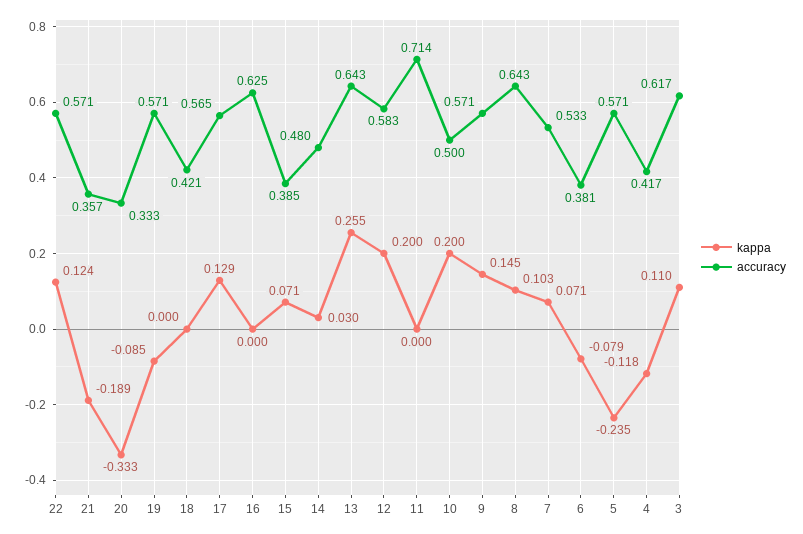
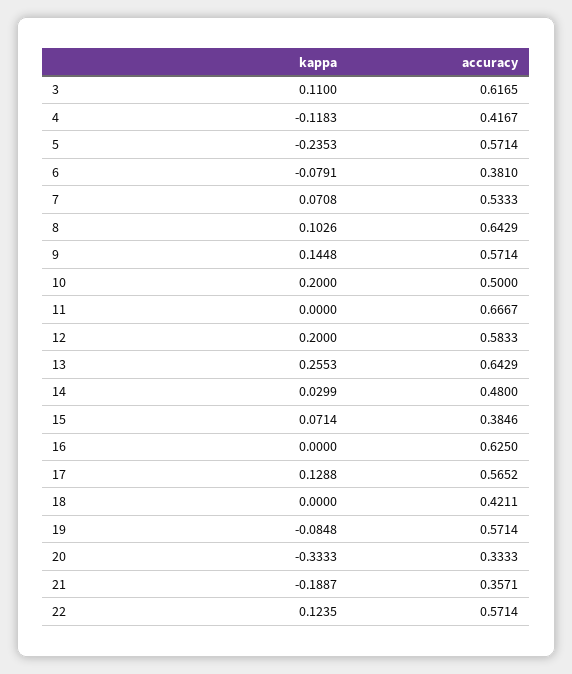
  {
    "kappa": {
      "22": 0.1235,
      "21": -0.1887,
      "20": -0.3333,
      "19": -0.0848,
      "18": 0,
      "17": 0.1288,
      "16": 0,
      "15": 0.0714,
      "14": 0.0299,
      "13": 0.2553,
      "12": 0.2,
      "11": 0,
      "10": 0.2,
      "9": 0.1448,
      "8": 0.1026,
      "7": 0.0708,
      "6": -0.0791,
      "5": -0.2353,
      "4": -0.1183,
      "3": 0.11
    },
    "accuracy": {
      "22": 0.5714,
      "21": 0.3571,
      "20": 0.3333,
      "19": 0.5714,
      "18": 0.4211,
      "17": 0.5652,
      "16": 0.625,
      "15": 0.3846,
      "14": 0.48,
      "13": 0.6429,
      "12": 0.5833,
-     "11": 0.714,
+     "11": 0.6667,
      "10": 0.5,
      "9": 0.5714,
      "8": 0.6429,
      "7": 0.5333,
      "6": 0.381,
      "5": 0.5714,
      "4": 0.4167,
      "3": 0.6165
    }
  }

